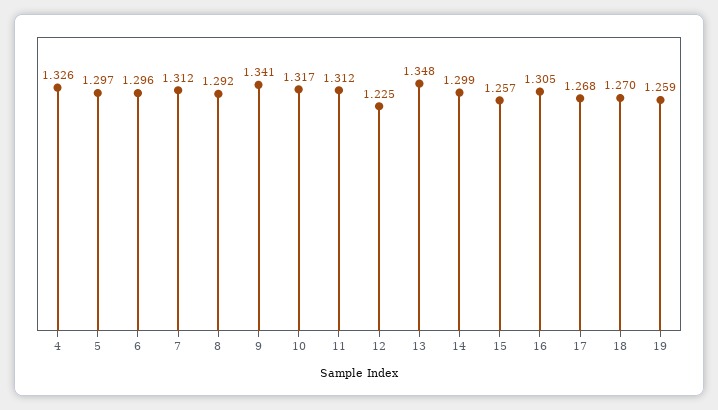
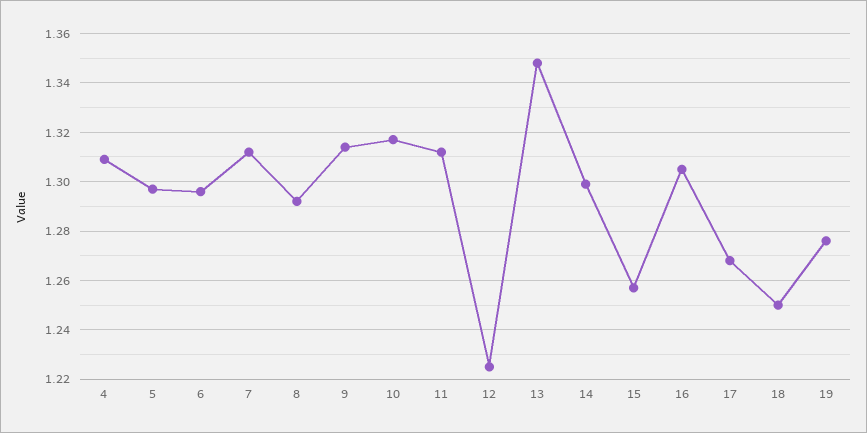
  {
-   "4": 1.326,
+   "4": 1.31,
    "5": 1.297,
    "6": 1.296,
    "7": 1.312,
    "8": 1.292,
-   "9": 1.341,
+   "9": 1.315,
    "10": 1.317,
    "11": 1.312,
    "12": 1.225,
    "13": 1.348,
    "14": 1.299,
    "15": 1.257,
    "16": 1.305,
    "17": 1.268,
-   "18": 1.27,
+   "18": 1.25,
-   "19": 1.259
+   "19": 1.275
  }

